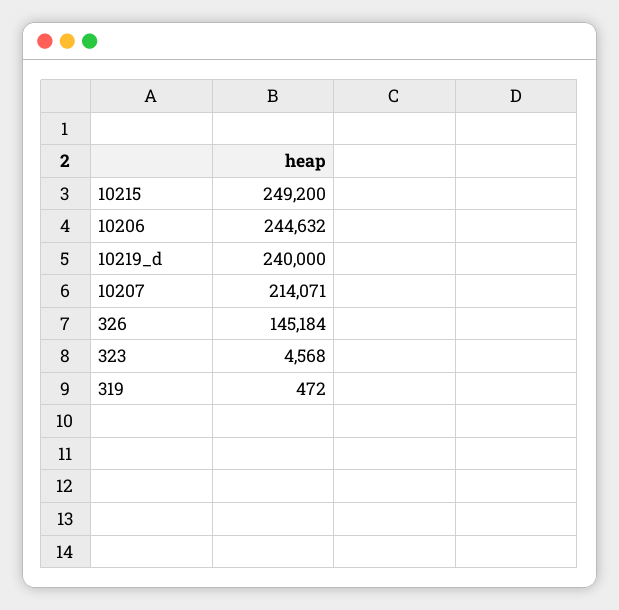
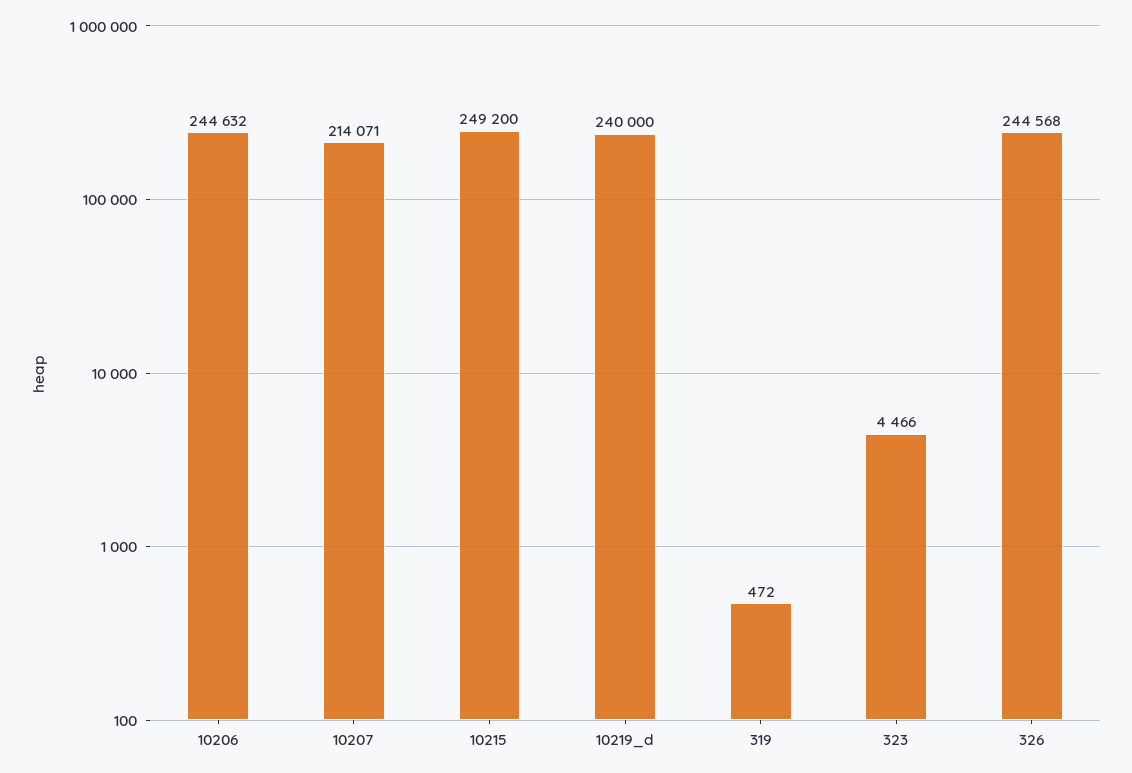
  {
    "10215": 249200,
    "10206": 244632,
    "10219_d": 240000,
    "10207": 214071,
-   "326": 145184,
+   "326": 244568,
-   "323": 4568,
+   "323": 4466,
    "319": 472
  }

